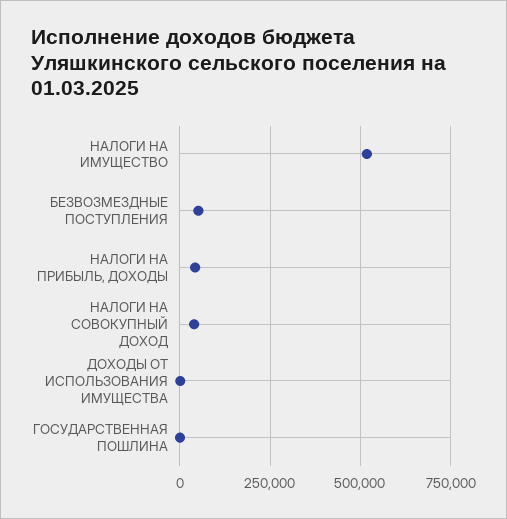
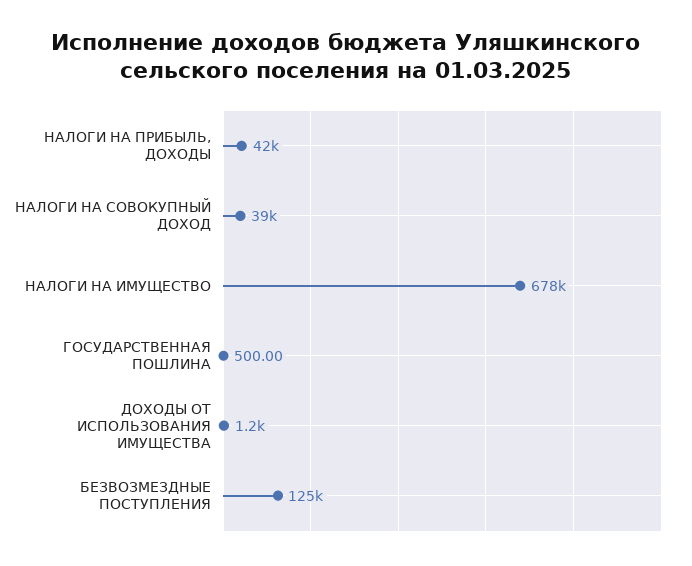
  {
-   "НАЛОГИ НА ИМУЩЕСТВО": 525000,
+   "НАЛОГИ НА ИМУЩЕСТВО": 678000,
-   "БЕЗВОЗМЕЗДНЫЕ ПОСТУПЛЕНИЯ": 50000,
+   "БЕЗВОЗМЕЗДНЫЕ ПОСТУПЛЕНИЯ": 125000,
    "НАЛОГИ НА ПРИБЫЛЬ, ДОХОДЫ": 42000,
    "НАЛОГИ НА СОВОКУПНЫЙ ДОХОД": 39000,
    "ДОХОДЫ ОТ ИСПОЛЬЗОВАНИЯ ИМУЩЕСТВА": 1200,
    "ГОСУДАРСТВЕННАЯ ПОШЛИНА": 500
  }

